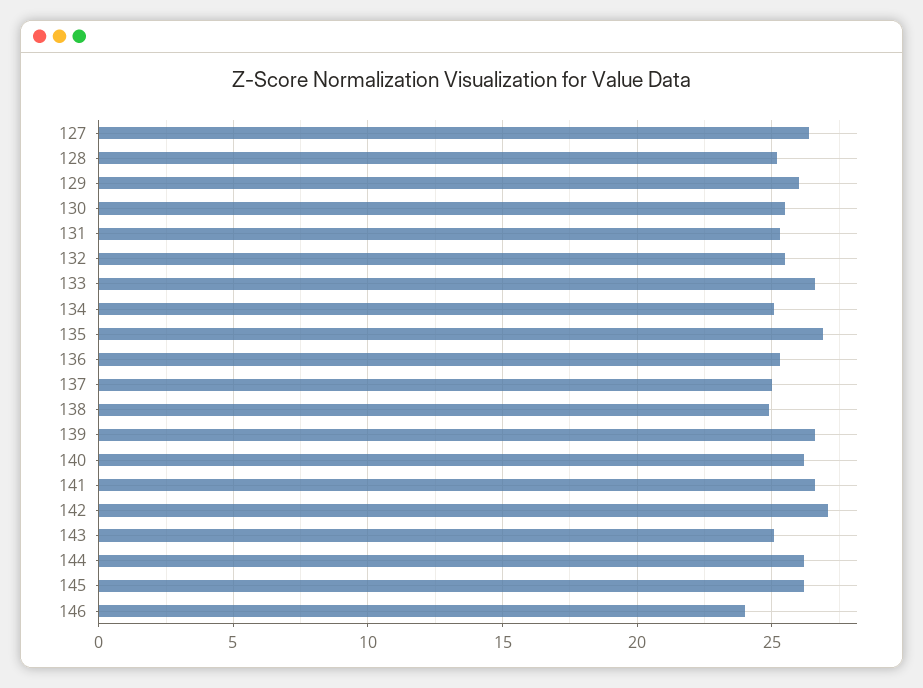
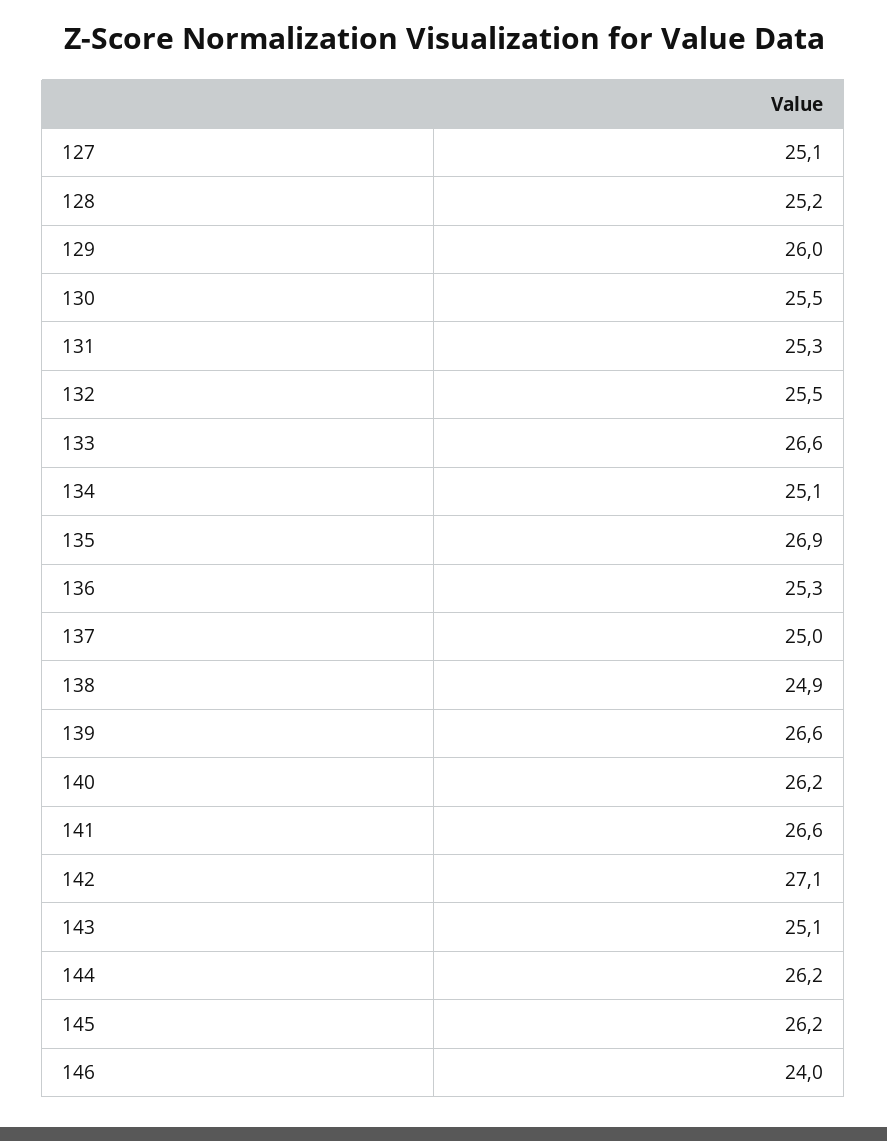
  {
-   "127": 26.5,
+   "127": 25.1,
    "128": 25.2,
    "129": 26,
    "130": 25.5,
    "131": 25.3,
    "132": 25.5,
    "133": 26.6,
    "134": 25.1,
    "135": 26.9,
    "136": 25.3,
    "137": 25,
    "138": 24.9,
    "139": 26.6,
    "140": 26.2,
    "141": 26.6,
    "142": 27.1,
    "143": 25.1,
    "144": 26.2,
    "145": 26.2,
    "146": 24
  }

